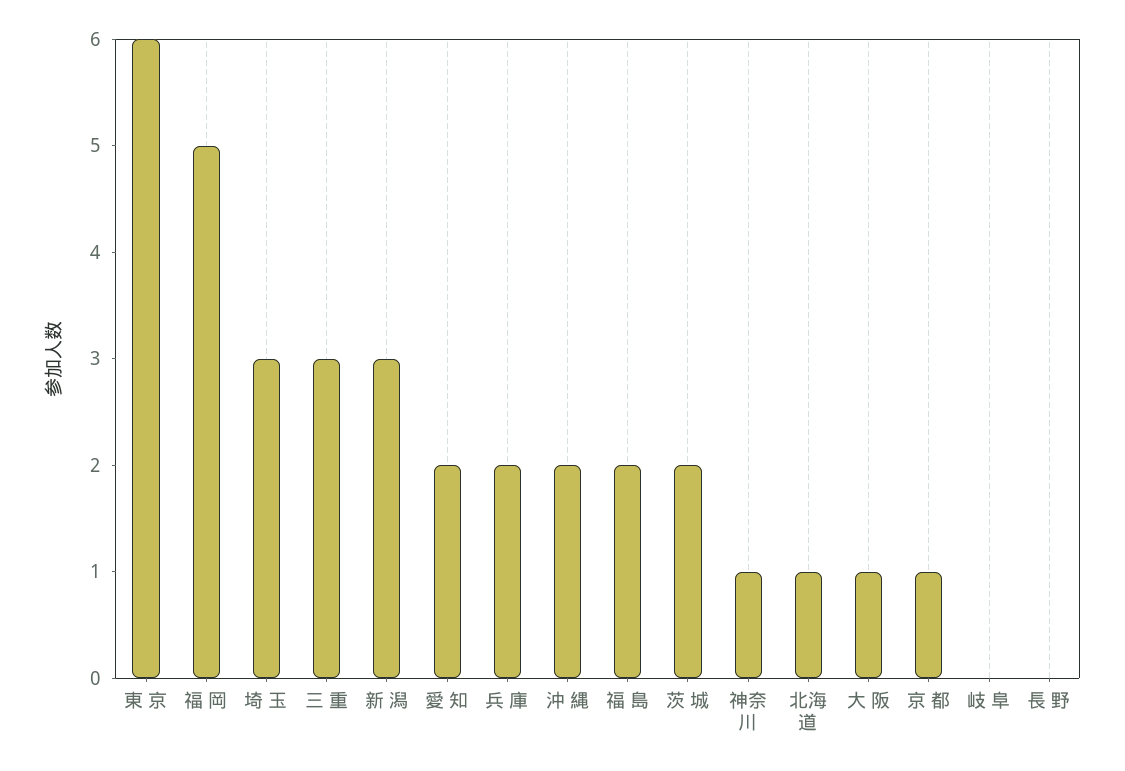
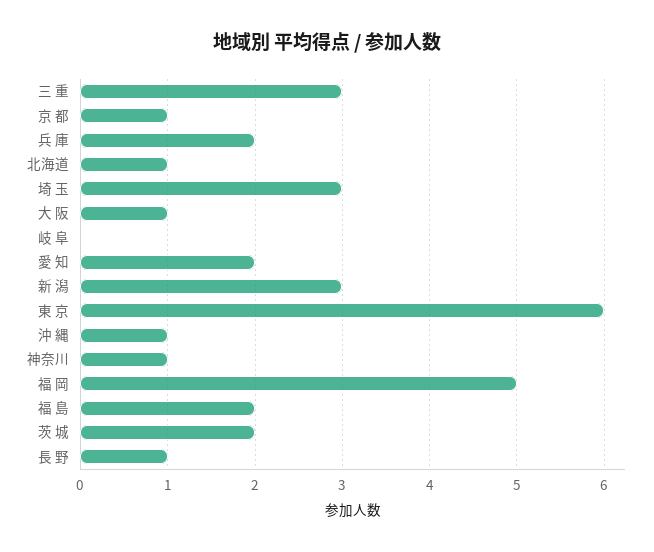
  {
    "東 京": 6,
    "福 岡": 5,
    "埼 玉": 3,
    "三 重": 3,
    "新 潟": 3,
    "愛 知": 2,
    "兵 庫": 2,
-   "沖 縄": 2,
+   "沖 縄": 1,
    "福 島": 2,
    "茨 城": 2,
    "神奈川": 1,
    "北海道": 1,
    "大 阪": 1,
    "京 都": 1,
    "岐 阜": 0,
-   "長 野": 0
+   "長 野": 1
  }

